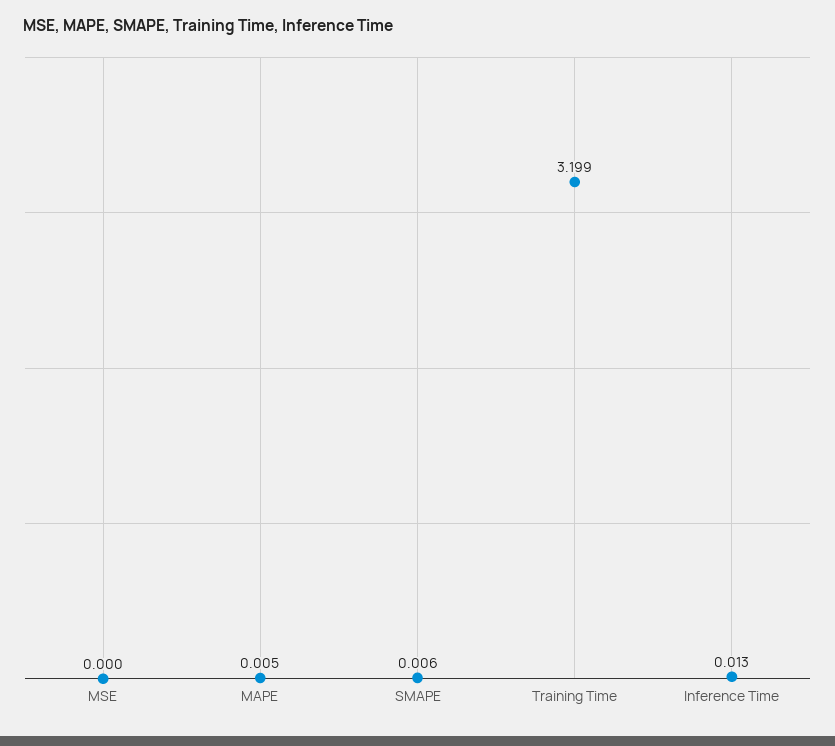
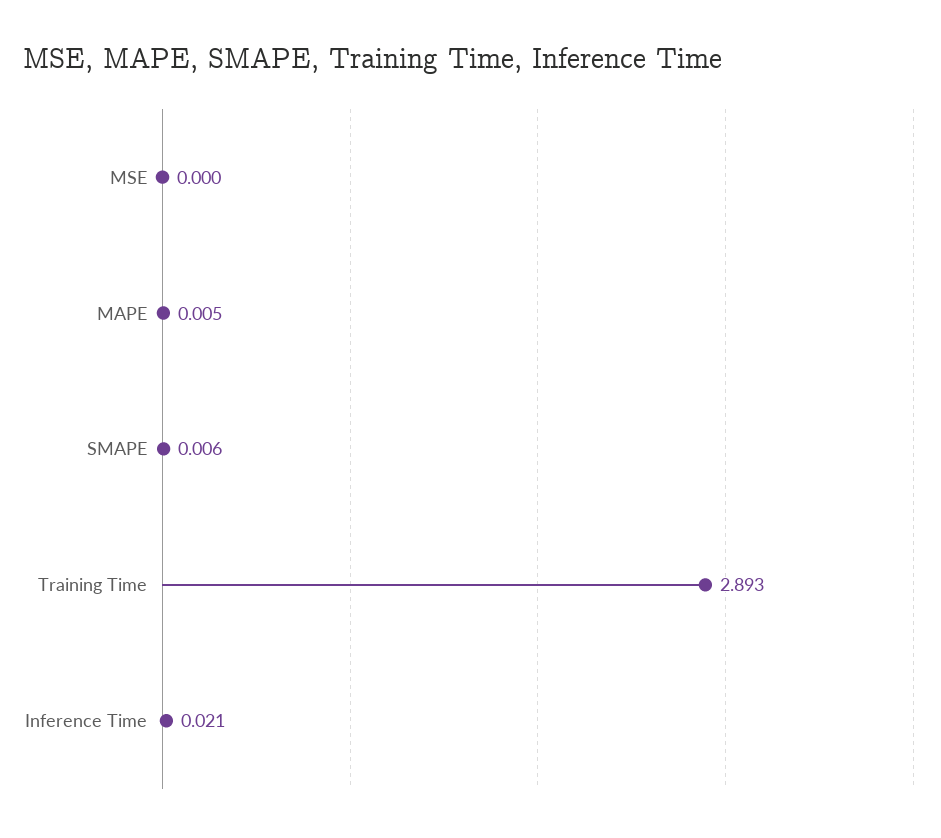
  {
    "MSE": 0,
    "MAPE": 0.005,
    "SMAPE": 0.006,
-   "Training Time": 3.199,
+   "Training Time": 2.893,
-   "Inference Time": 0.013
+   "Inference Time": 0.021
  }

